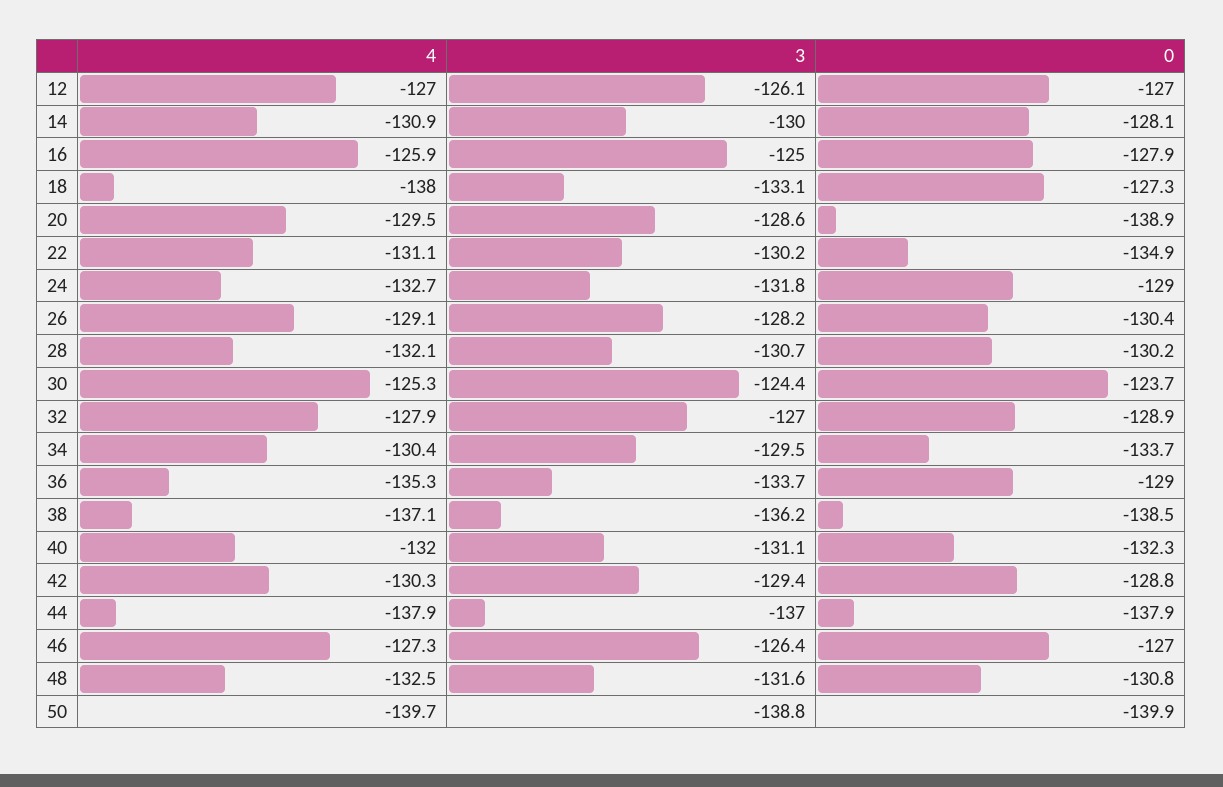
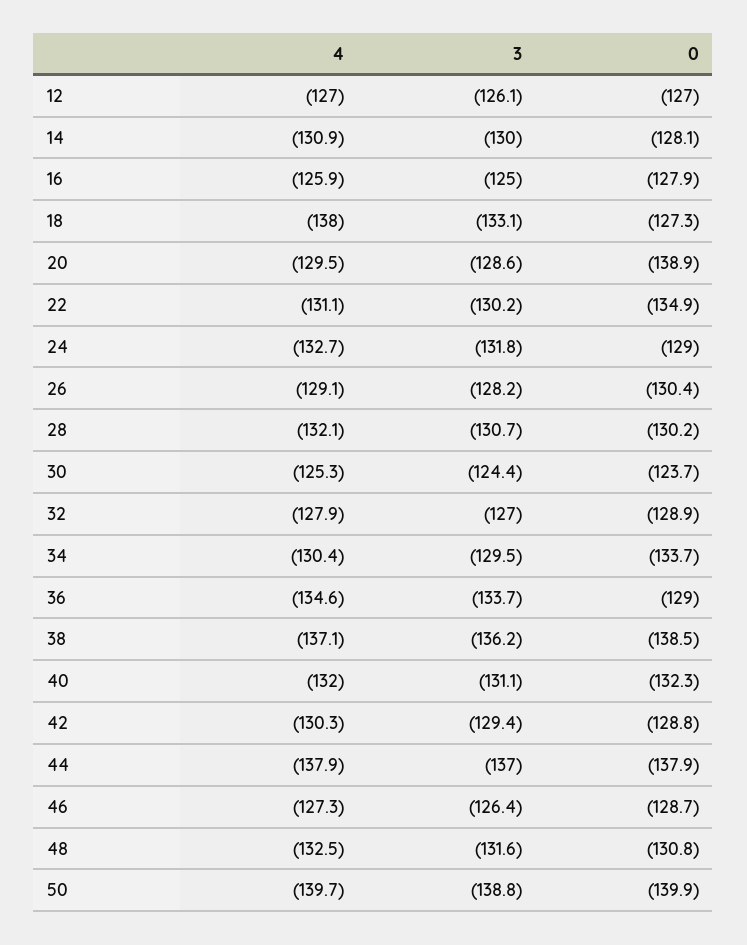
  {
    "4": {
      "12": -127,
      "14": -130.9,
      "16": -125.9,
      "18": -138,
      "20": -129.5,
      "22": -131.1,
      "24": -132.7,
      "26": -129.1,
      "28": -132.1,
      "30": -125.3,
      "32": -127.9,
      "34": -130.4,
-     "36": -135.3,
+     "36": -134.6,
      "38": -137.1,
      "40": -132,
      "42": -130.3,
      "44": -137.9,
      "46": -127.3,
      "48": -132.5,
      "50": -139.7
    },
    "3": {
      "12": -126.1,
      "14": -130,
      "16": -125,
      "18": -133.1,
      "20": -128.6,
      "22": -130.2,
      "24": -131.8,
      "26": -128.2,
      "28": -130.7,
      "30": -124.4,
      "32": -127,
      "34": -129.5,
      "36": -133.7,
      "38": -136.2,
      "40": -131.1,
      "42": -129.4,
      "44": -137,
      "46": -126.4,
      "48": -131.6,
      "50": -138.8
    },
    "0": {
      "12": -127,
      "14": -128.1,
      "16": -127.9,
      "18": -127.3,
      "20": -138.9,
      "22": -134.9,
      "24": -129,
      "26": -130.4,
      "28": -130.2,
      "30": -123.7,
      "32": -128.9,
      "34": -133.7,
      "36": -129,
      "38": -138.5,
      "40": -132.3,
      "42": -128.8,
      "44": -137.9,
-     "46": -127,
+     "46": -128.7,
      "48": -130.8,
      "50": -139.9
    }
  }

